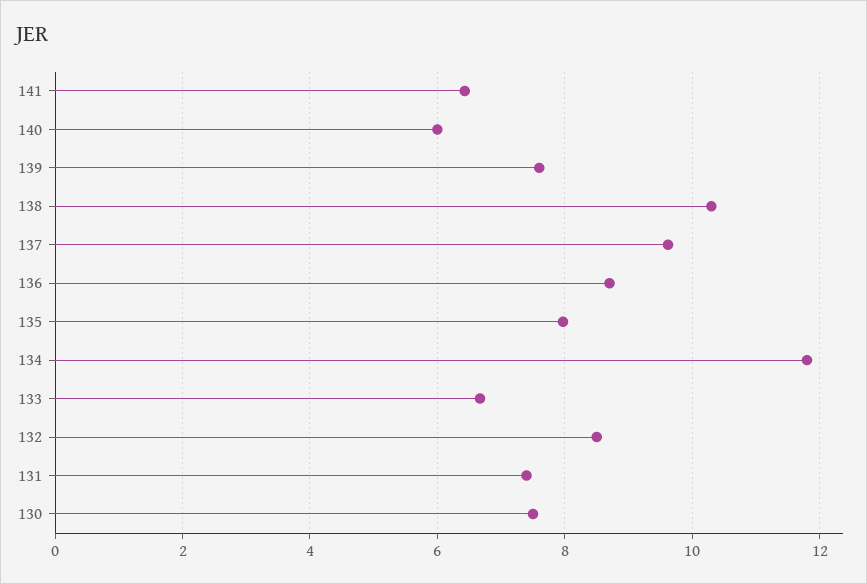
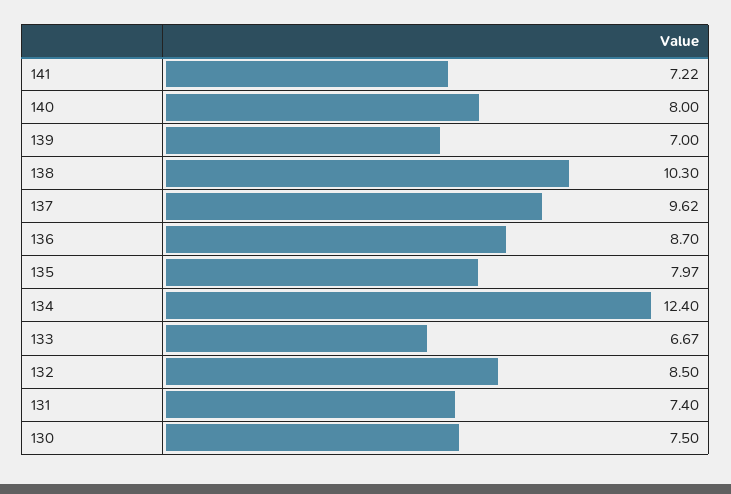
  {
-   "141": 6.4,
+   "141": 7.22,
-   "140": 6,
+   "140": 8,
-   "139": 7.6,
+   "139": 7,
    "138": 10.3,
    "137": 9.62,
    "136": 8.7,
    "135": 7.97,
-   "134": 11.8,
+   "134": 12.4,
    "133": 6.67,
    "132": 8.5,
    "131": 7.4,
    "130": 7.5
  }

